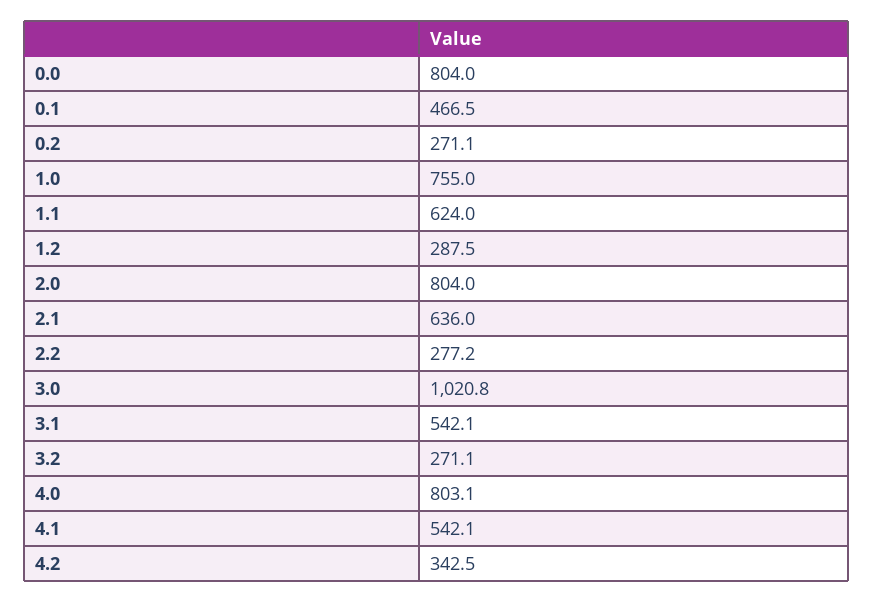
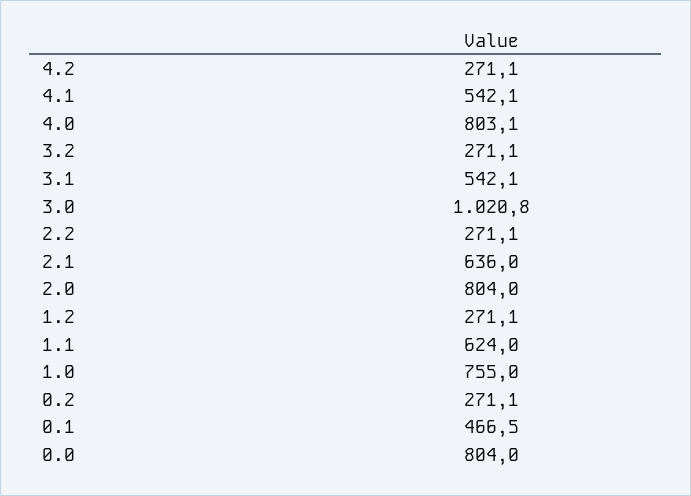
  {
    "0.0": 804,
    "0.1": 466.5,
    "0.2": 271.1,
    "1.0": 755,
    "1.1": 624,
-   "1.2": 287.5,
+   "1.2": 271.1,
    "2.0": 804,
    "2.1": 636,
-   "2.2": 277.2,
+   "2.2": 271.1,
    "3.0": 1020.8,
    "3.1": 542.1,
    "3.2": 271.1,
    "4.0": 803.1,
    "4.1": 542.1,
-   "4.2": 342.5
+   "4.2": 271.1
  }

